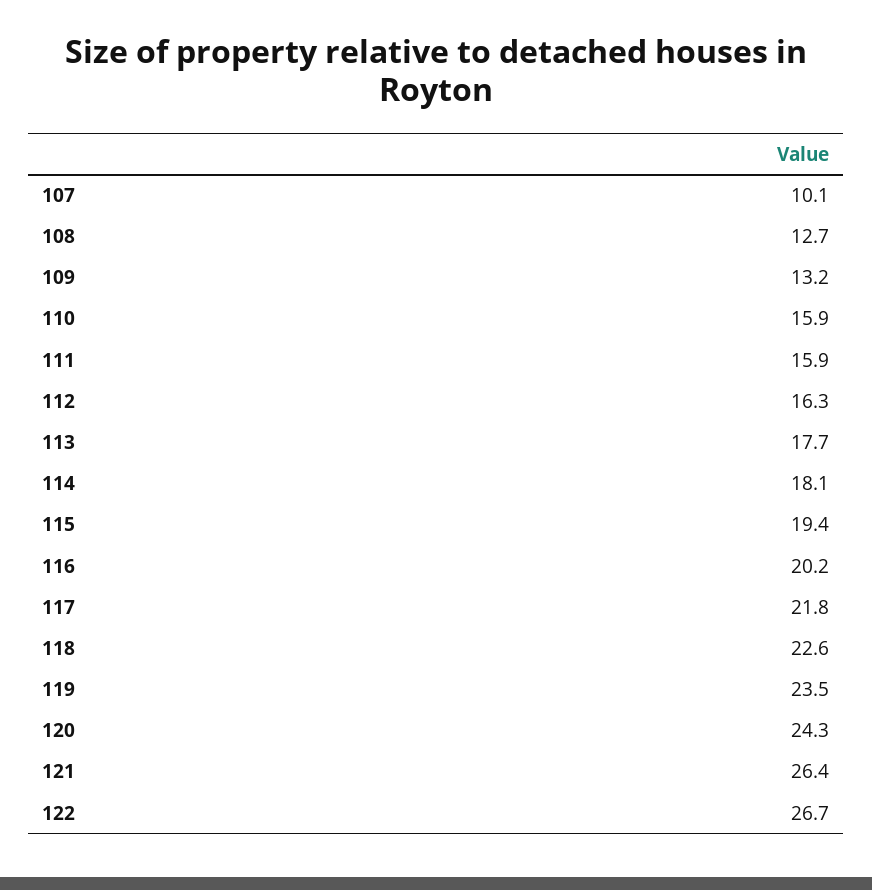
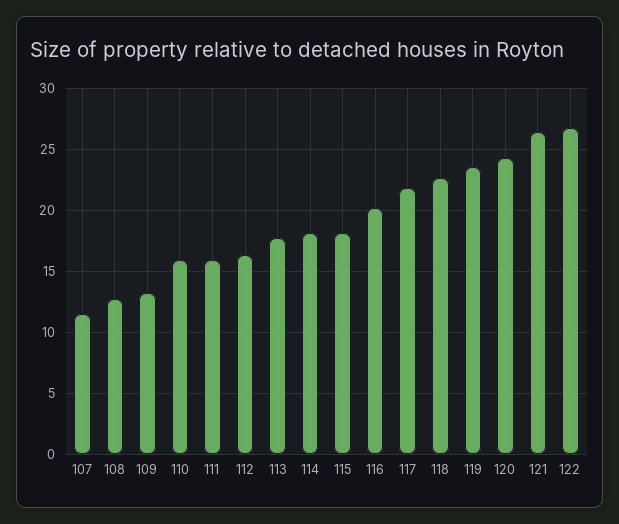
  {
-   "107": 10.1,
+   "107": 11.5,
    "108": 12.7,
    "109": 13.2,
    "110": 15.9,
    "111": 15.9,
    "112": 16.3,
    "113": 17.7,
    "114": 18.1,
-   "115": 19.4,
+   "115": 18,
    "116": 20.2,
    "117": 21.8,
    "118": 22.6,
    "119": 23.5,
    "120": 24.3,
    "121": 26.4,
    "122": 26.7
  }

